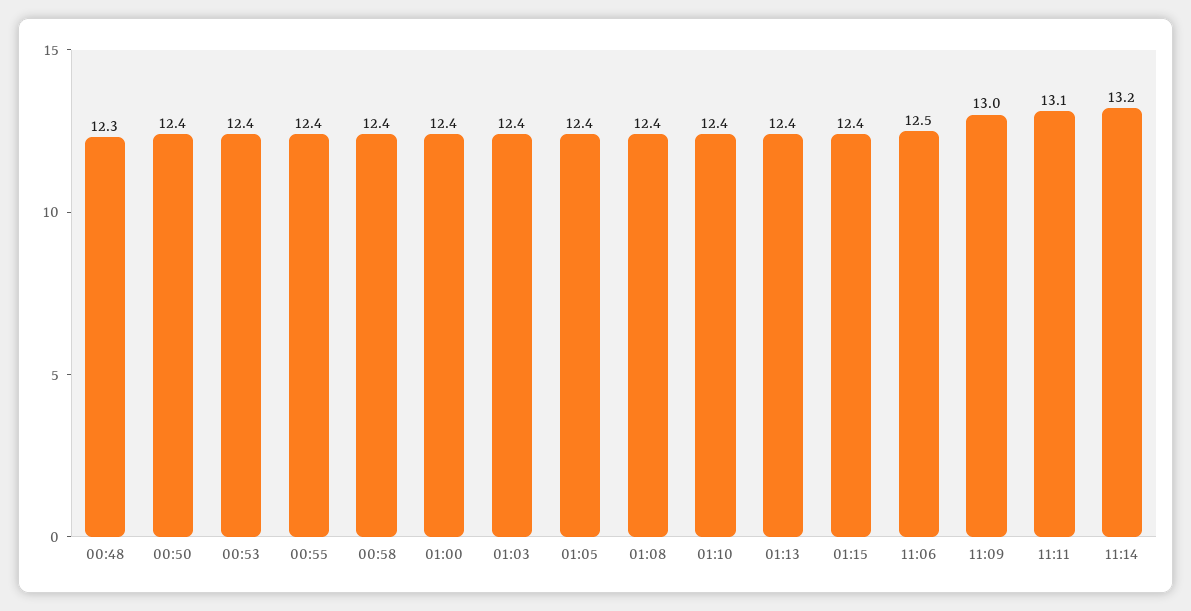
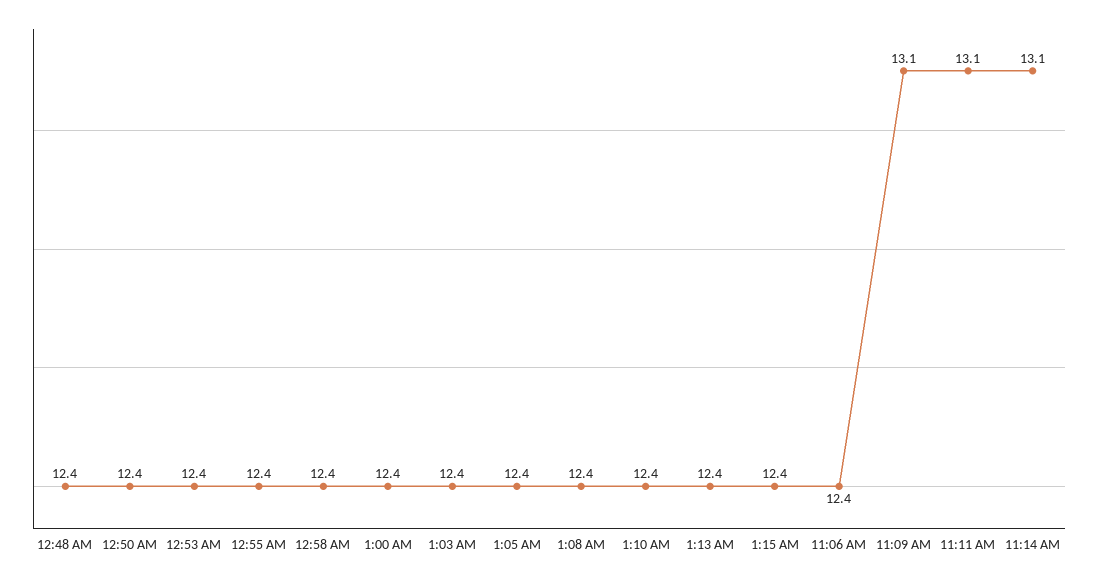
  {
-   "00:48": 12.3,
+   "00:48": 12.4,
    "00:50": 12.4,
    "00:53": 12.4,
    "00:55": 12.4,
    "00:58": 12.4,
    "01:00": 12.4,
    "01:03": 12.4,
    "01:05": 12.4,
    "01:08": 12.4,
    "01:10": 12.4,
    "01:13": 12.4,
    "01:15": 12.4,
-   "11:06": 12.5,
+   "11:06": 12.4,
-   "11:09": 13,
+   "11:09": 13.1,
    "11:11": 13.1,
-   "11:14": 13.2
+   "11:14": 13.1
  }

